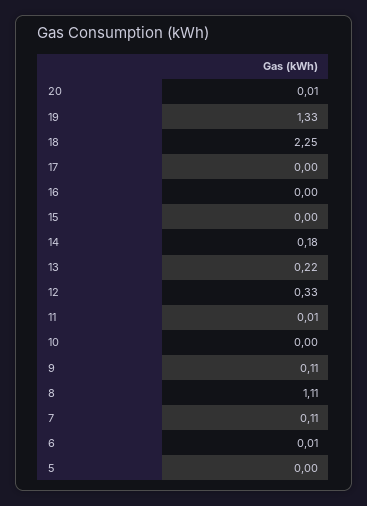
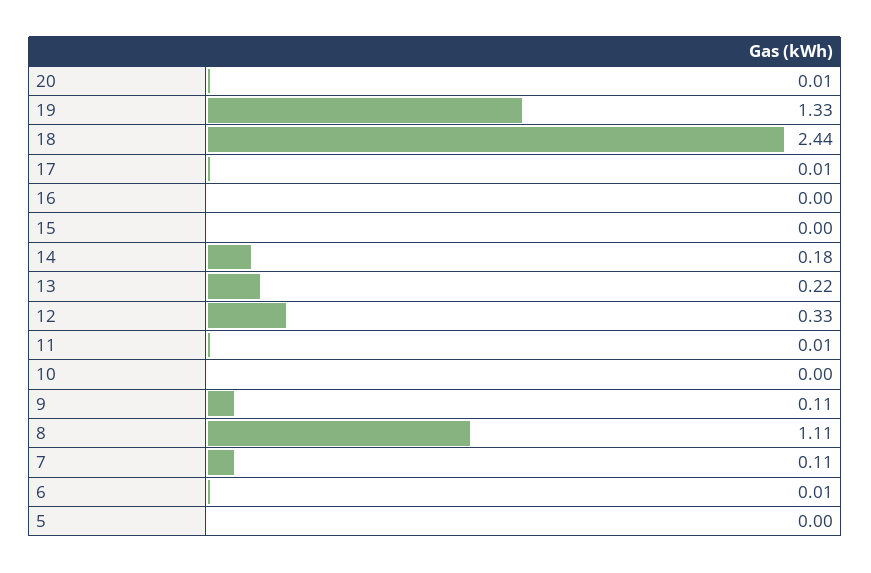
  {
    "20": 0.01,
    "19": 1.33,
-   "18": 2.25,
+   "18": 2.44,
-   "17": 0,
+   "17": 0.01,
    "16": 0,
    "15": 0,
    "14": 0.18,
    "13": 0.22,
    "12": 0.33,
    "11": 0.01,
    "10": 0,
    "9": 0.11,
    "8": 1.11,
    "7": 0.11,
    "6": 0.01,
    "5": 0
  }

